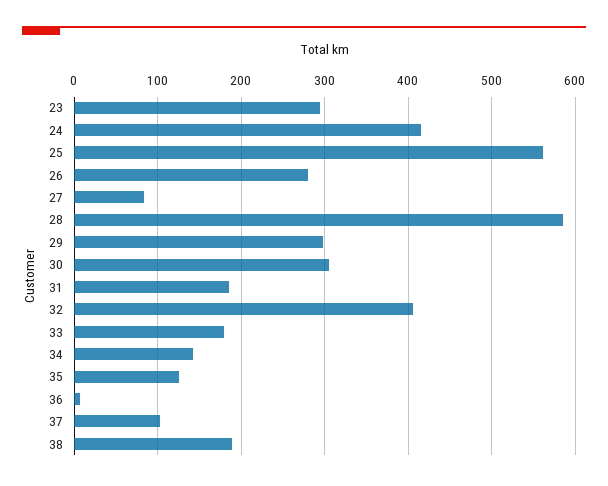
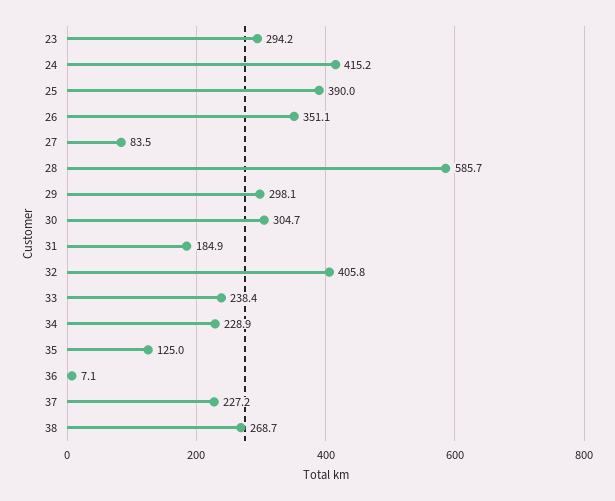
  {
    "23": 294.2,
    "24": 415.2,
-   "25": 560,
+   "25": 390,
-   "26": 280,
+   "26": 351.1,
    "27": 83.5,
    "28": 585.7,
    "29": 298.1,
    "30": 304.7,
    "31": 184.9,
    "32": 405.8,
-   "33": 180,
+   "33": 238.4,
-   "34": 140,
+   "34": 228.9,
    "35": 125,
    "36": 7.1,
-   "37": 100,
+   "37": 227.2,
-   "38": 190
+   "38": 268.7
  }

